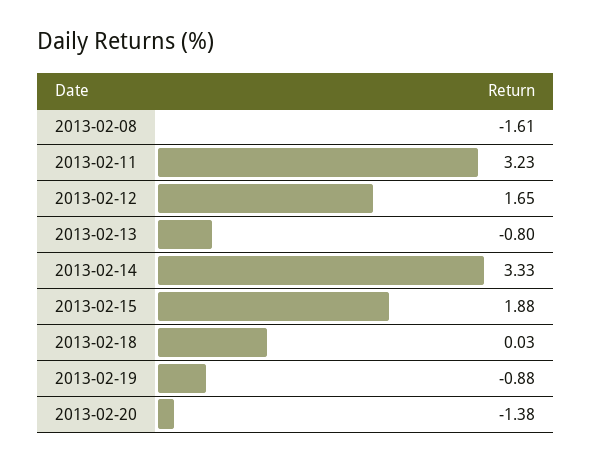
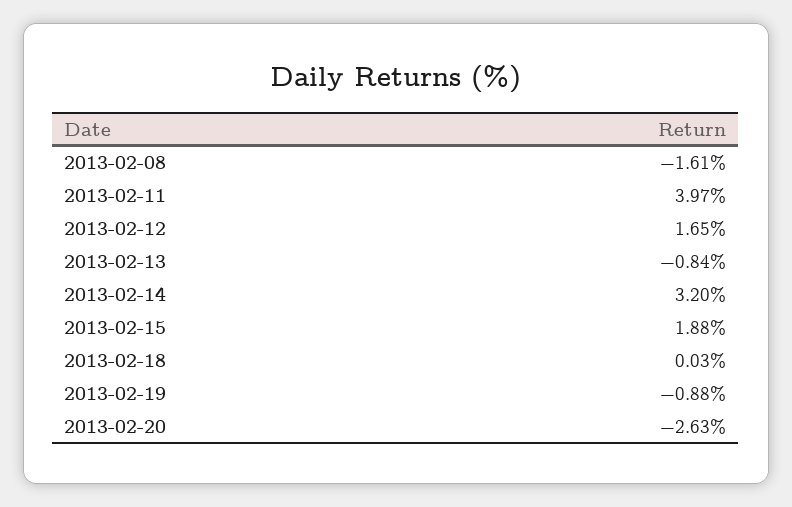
  {
    "2013-02-08": -1.61,
-   "2013-02-11": 3.23,
+   "2013-02-11": 3.97,
    "2013-02-12": 1.65,
-   "2013-02-13": -0.8,
+   "2013-02-13": -0.84,
-   "2013-02-14": 3.33,
+   "2013-02-14": 3.2,
    "2013-02-15": 1.88,
    "2013-02-18": 0.03,
    "2013-02-19": -0.88,
-   "2013-02-20": -1.38
+   "2013-02-20": -2.63
  }

